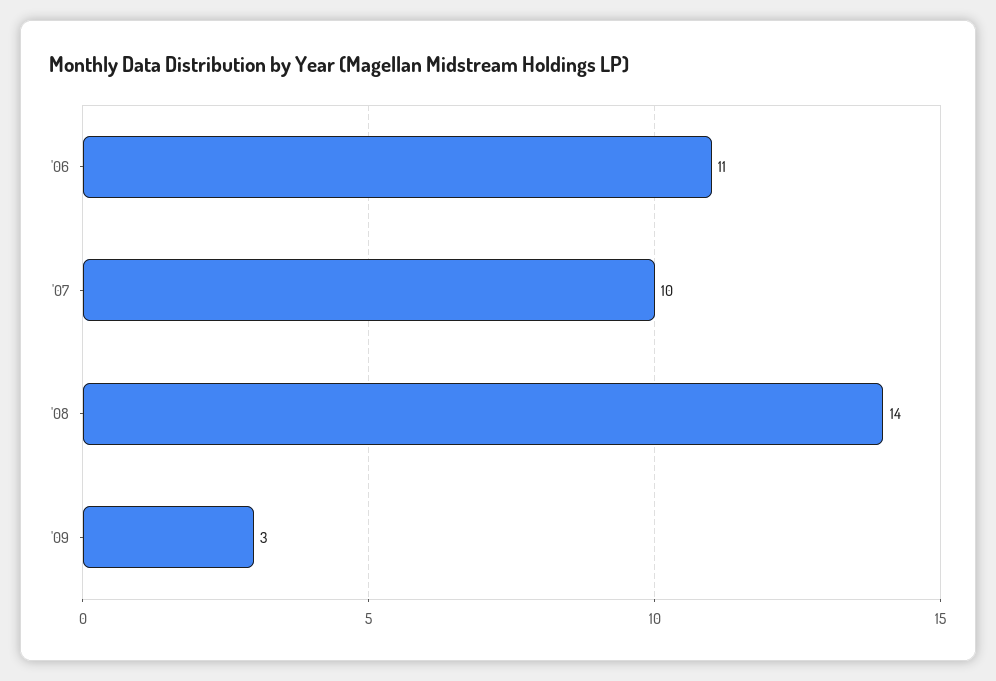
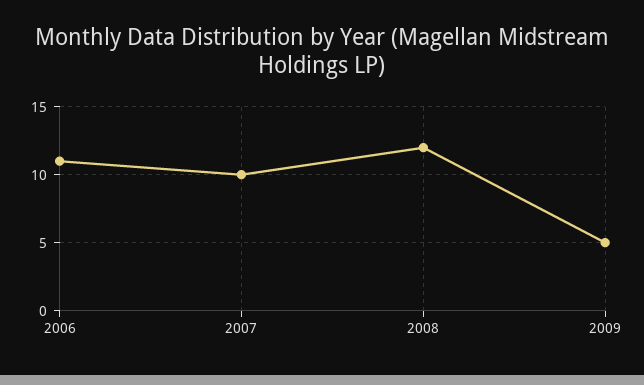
  {
    "'06": 11,
    "'07": 10,
-   "'08": 14,
+   "'08": 12,
-   "'09": 3
+   "'09": 5
  }

